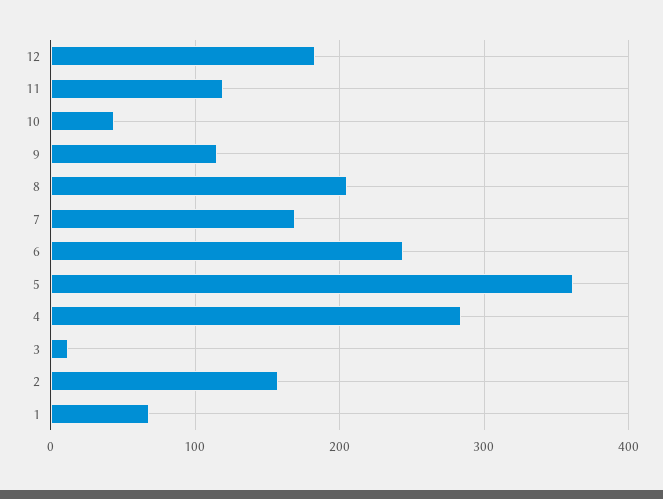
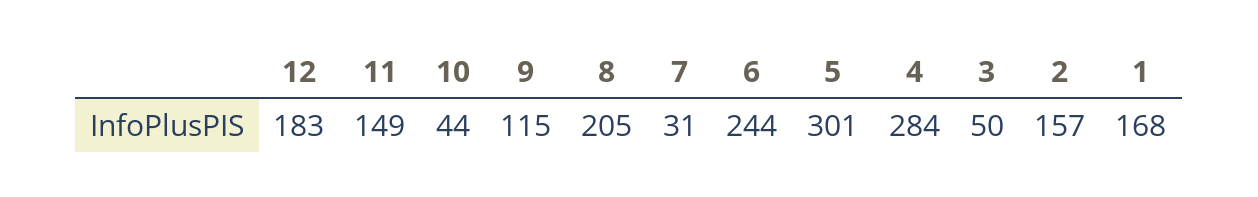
  {
    "12": 183,
-   "11": 120,
+   "11": 149,
    "10": 44,
    "9": 115,
    "8": 205,
-   "7": 170,
+   "7": 31,
    "6": 244,
-   "5": 360,
+   "5": 301,
    "4": 284,
-   "3": 10,
+   "3": 50,
    "2": 157,
-   "1": 70
+   "1": 168
  }

